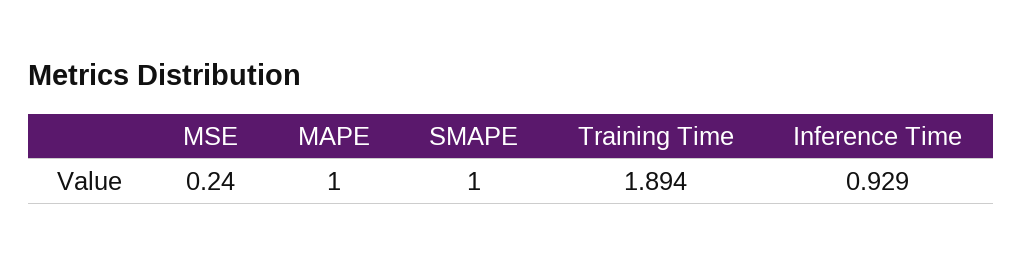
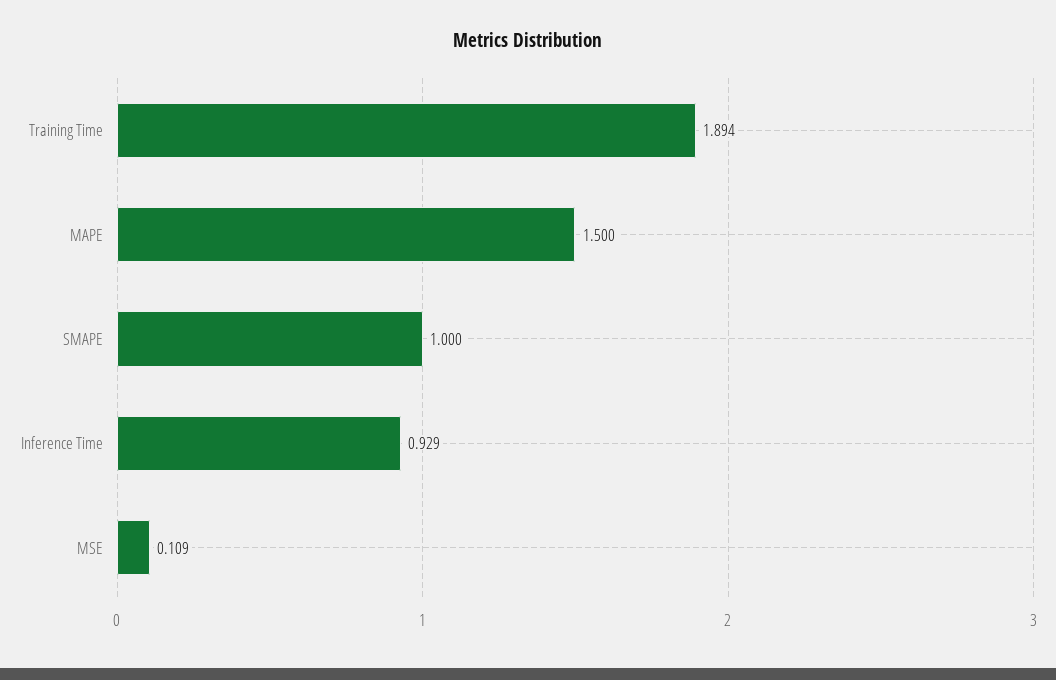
  {
-   "MSE": 0.24,
+   "MSE": 0.109,
-   "MAPE": 1,
+   "MAPE": 1.5,
    "SMAPE": 1,
    "Training Time": 1.894,
    "Inference Time": 0.929
  }

